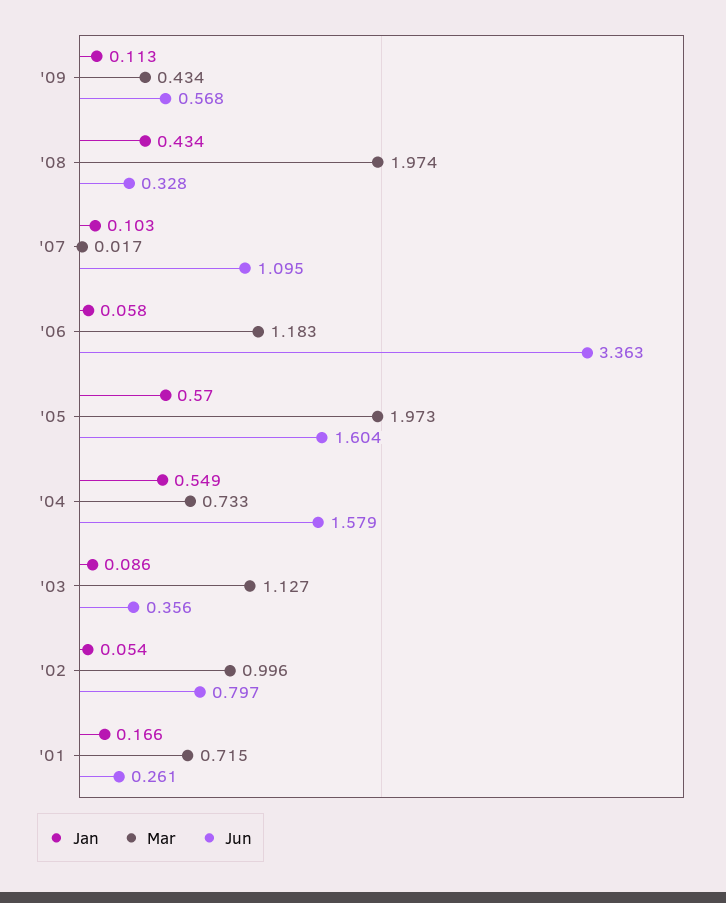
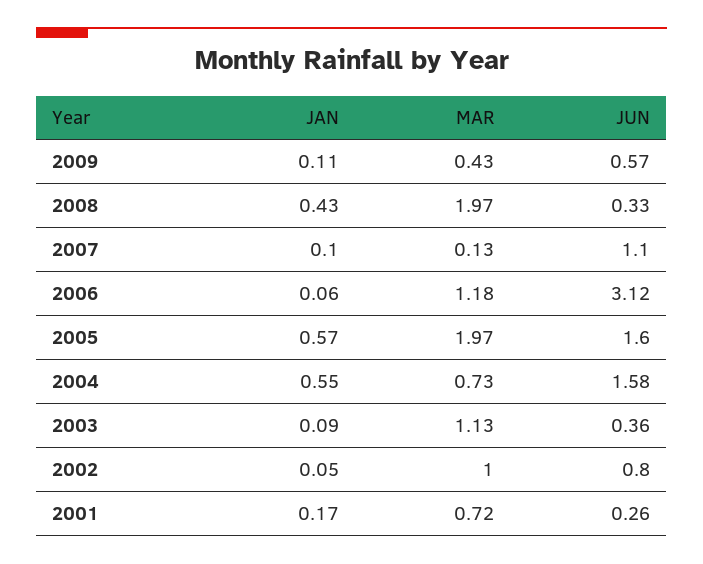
  {
    "Jan": {
      "'09": 0.113,
      "'08": 0.434,
      "'07": 0.103,
      "'06": 0.058,
      "'05": 0.57,
      "'04": 0.549,
      "'03": 0.086,
      "'02": 0.054,
      "'01": 0.166
    },
    "Mar": {
      "'09": 0.434,
      "'08": 1.974,
-     "'07": 0.017,
+     "'07": 0.13,
      "'06": 1.183,
      "'05": 1.973,
      "'04": 0.733,
      "'03": 1.127,
      "'02": 0.996,
      "'01": 0.715
    },
    "Jun": {
      "'09": 0.568,
      "'08": 0.328,
      "'07": 1.095,
-     "'06": 3.363,
+     "'06": 3.12,
      "'05": 1.604,
      "'04": 1.579,
      "'03": 0.356,
      "'02": 0.797,
      "'01": 0.261
    }
  }

